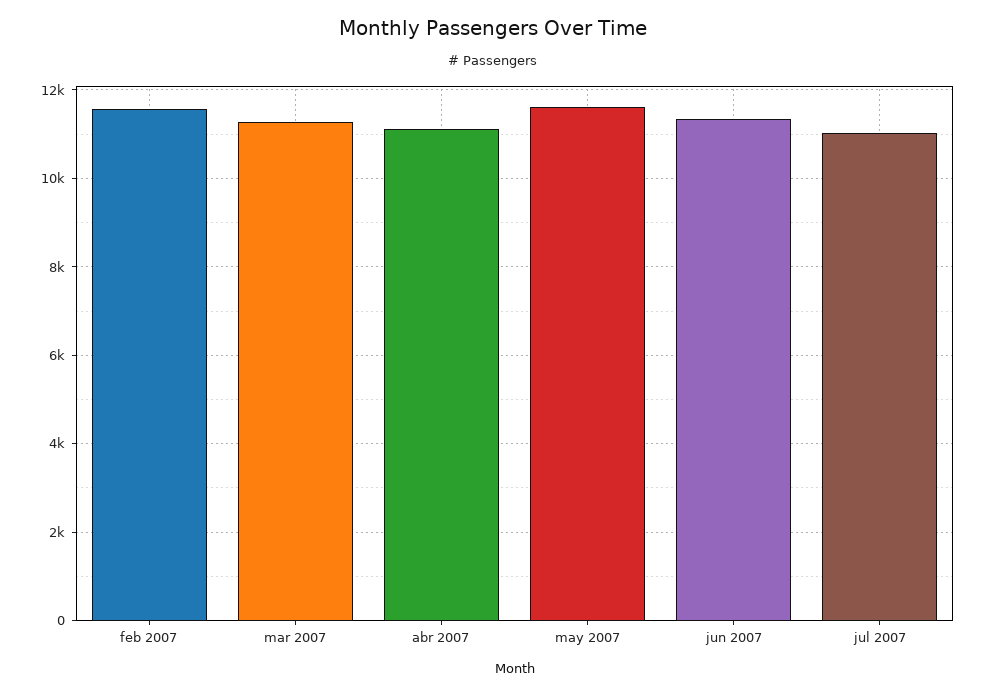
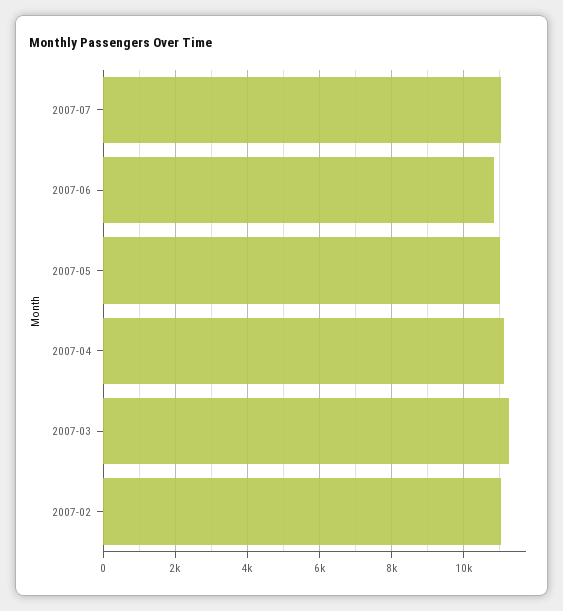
  {
-   "feb 2007": 11600,
+   "feb 2007": 11000,
    "mar 2007": 11200,
    "abr 2007": 11200,
-   "may 2007": 11600,
+   "may 2007": 11000,
-   "jun 2007": 11400,
+   "jun 2007": 10800,
    "jul 2007": 11000
  }

